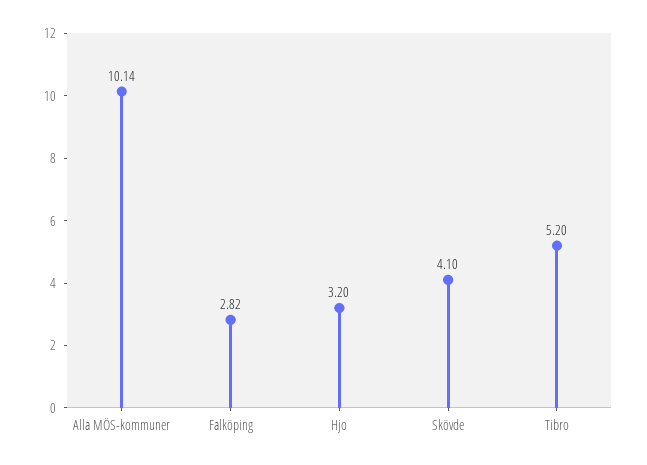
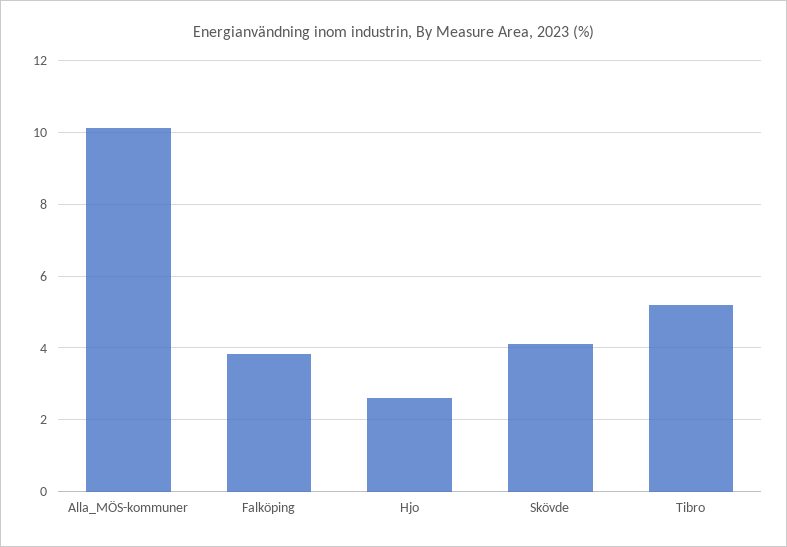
  {
    "Alla MÖS-kommuner": 10.14,
-   "Falköping": 2.82,
+   "Falköping": 3.8,
-   "Hjo": 3.2,
+   "Hjo": 2.6,
    "Skövde": 4.1,
    "Tibro": 5.2
  }

